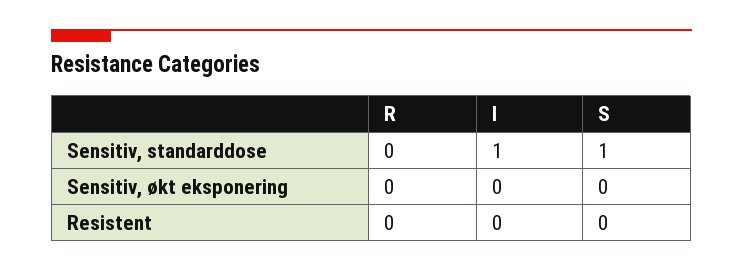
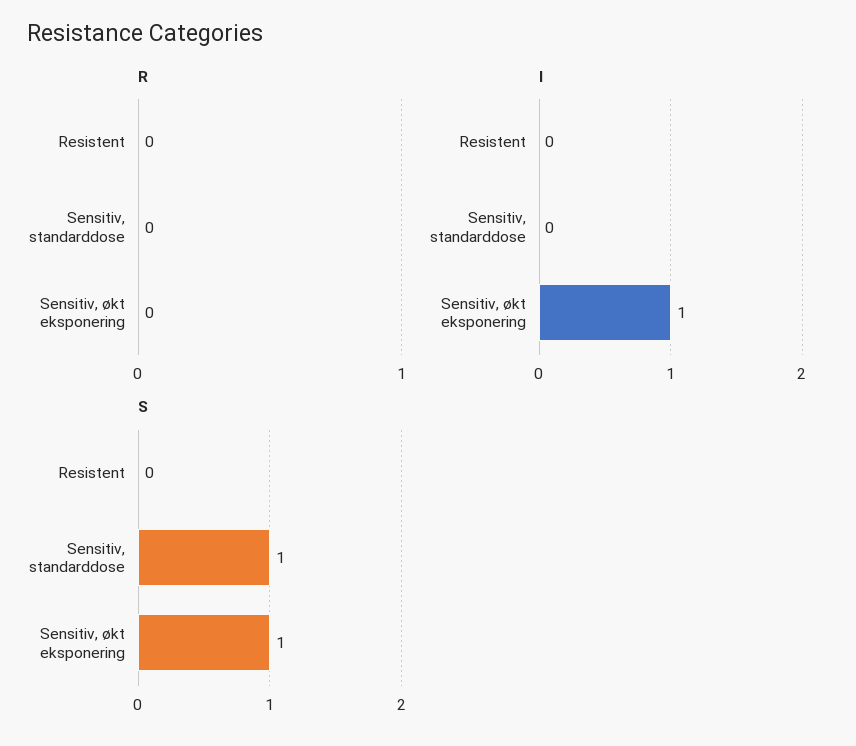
  {
    "R": {
      "Sensitiv, standarddose": 0,
      "Sensitiv, økt eksponering": 0,
      "Resistent": 0
    },
    "I": {
-     "Sensitiv, standarddose": 1,
+     "Sensitiv, standarddose": 0,
-     "Sensitiv, økt eksponering": 0,
+     "Sensitiv, økt eksponering": 1,
      "Resistent": 0
    },
    "S": {
      "Sensitiv, standarddose": 1,
-     "Sensitiv, økt eksponering": 0,
+     "Sensitiv, økt eksponering": 1,
      "Resistent": 0
    }
  }

